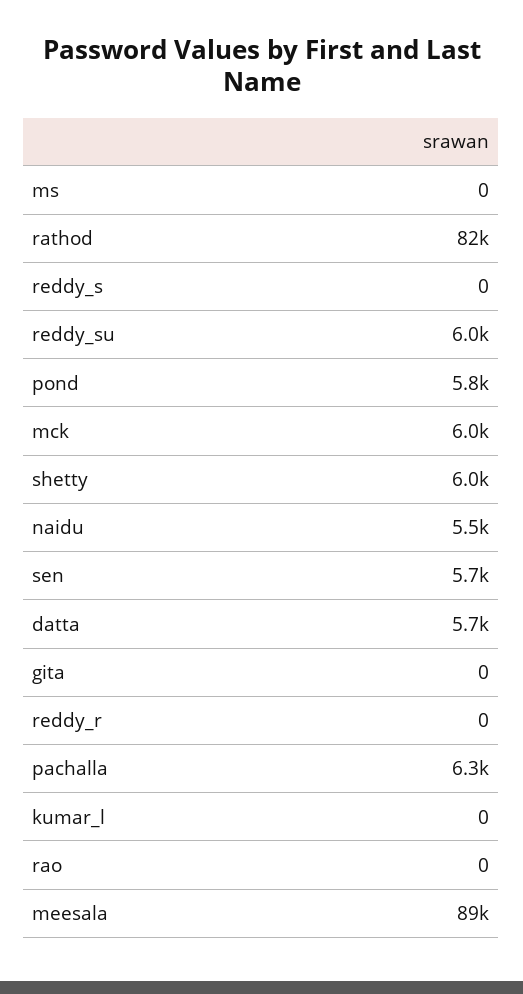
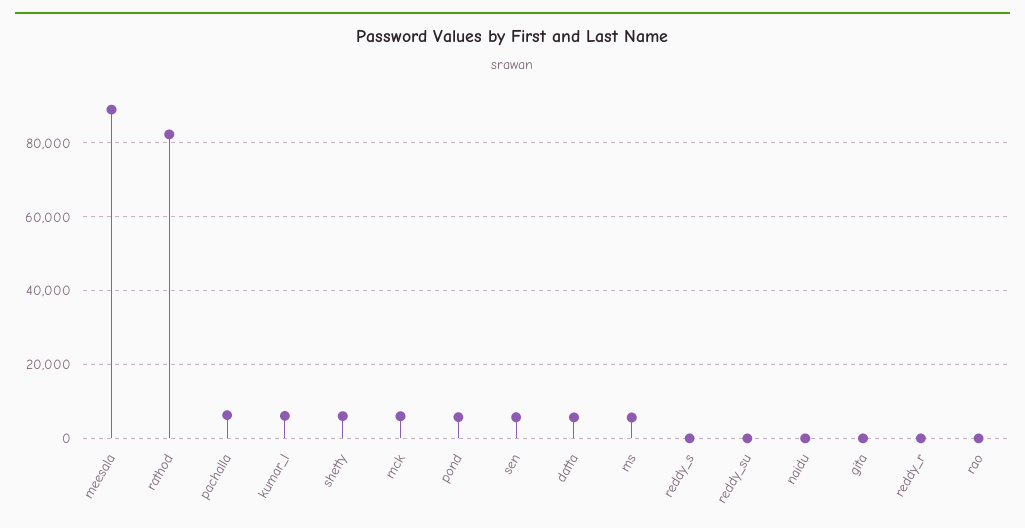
  {
-   "ms": 0,
+   "ms": 6000,
    "rathod": 82000,
    "reddy_s": 0,
-   "reddy_su": 6000,
+   "reddy_su": 0,
    "pond": 5800,
    "mck": 6000,
    "shetty": 6000,
-   "naidu": 5500,
+   "naidu": 0,
    "sen": 5700,
    "datta": 5700,
    "gita": 0,
    "reddy_r": 0,
    "pachalla": 6300,
-   "kumar_l": 0,
+   "kumar_l": 6000,
    "rao": 0,
    "meesala": 89000
  }

